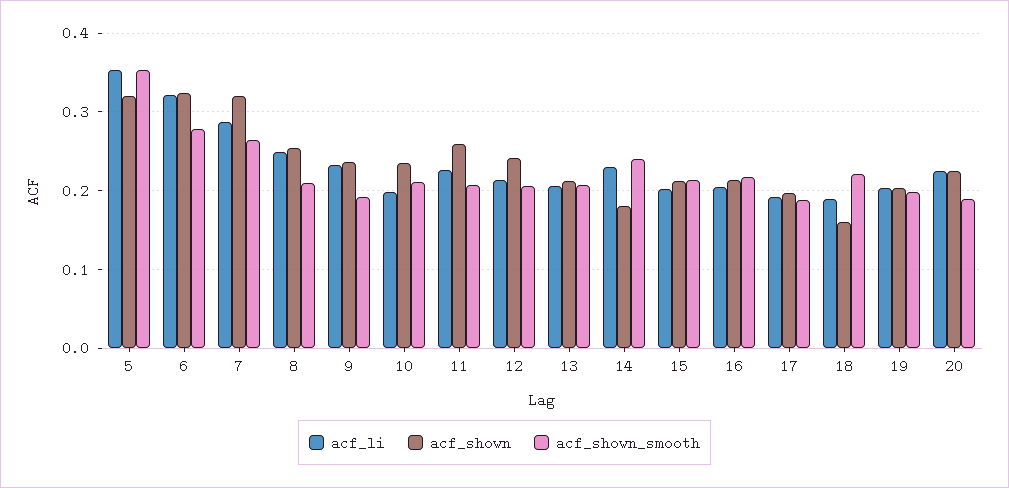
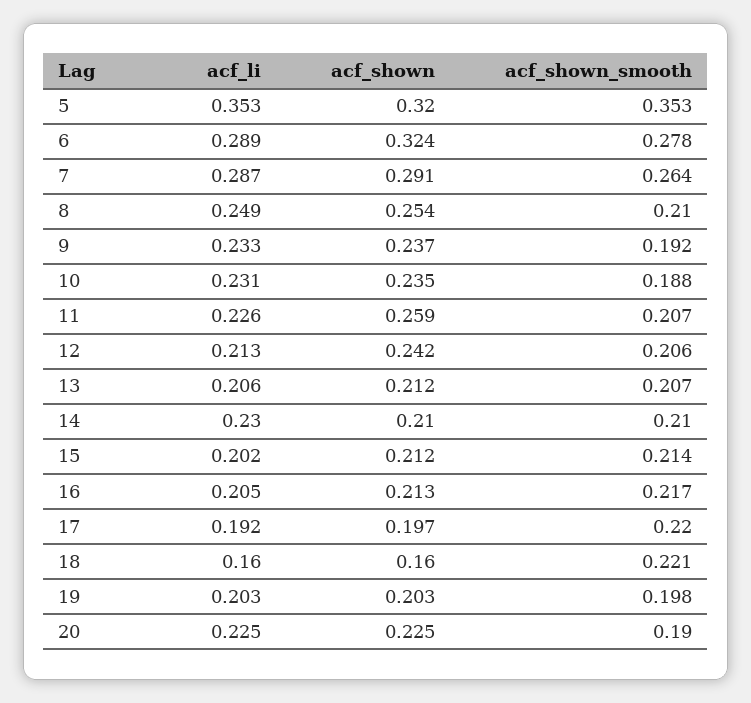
  {
    "acf_li": {
      "5": 0.353,
-     "6": 0.32,
+     "6": 0.289,
      "7": 0.287,
      "8": 0.249,
      "9": 0.233,
-     "10": 0.2,
+     "10": 0.231,
      "11": 0.226,
      "12": 0.213,
      "13": 0.206,
      "14": 0.23,
      "15": 0.202,
      "16": 0.205,
      "17": 0.192,
-     "18": 0.19,
+     "18": 0.16,
      "19": 0.203,
      "20": 0.225
    },
    "acf_shown": {
      "5": 0.32,
      "6": 0.324,
-     "7": 0.32,
+     "7": 0.291,
      "8": 0.254,
      "9": 0.237,
      "10": 0.235,
      "11": 0.259,
      "12": 0.242,
      "13": 0.212,
-     "14": 0.18,
+     "14": 0.21,
      "15": 0.212,
      "16": 0.213,
      "17": 0.197,
      "18": 0.16,
      "19": 0.203,
      "20": 0.225
    },
    "acf_shown_smooth": {
      "5": 0.353,
      "6": 0.278,
      "7": 0.264,
      "8": 0.21,
      "9": 0.192,
-     "10": 0.21,
+     "10": 0.188,
      "11": 0.207,
      "12": 0.206,
      "13": 0.207,
-     "14": 0.24,
+     "14": 0.21,
      "15": 0.214,
      "16": 0.217,
-     "17": 0.19,
+     "17": 0.22,
      "18": 0.221,
      "19": 0.198,
      "20": 0.19
    }
  }

